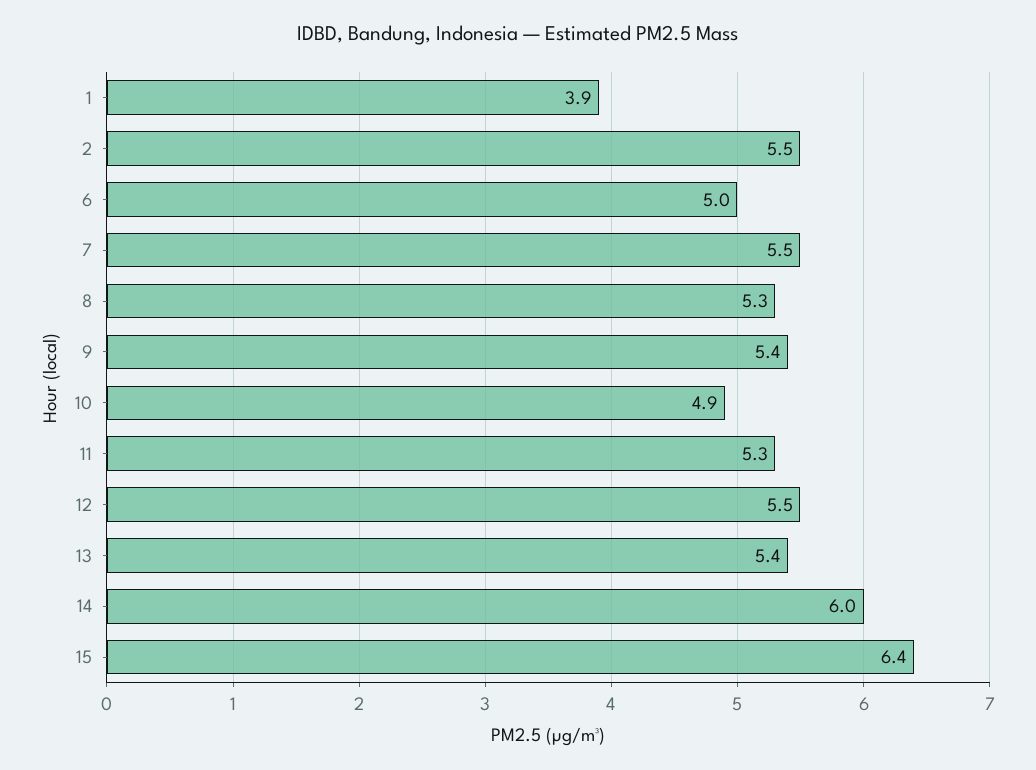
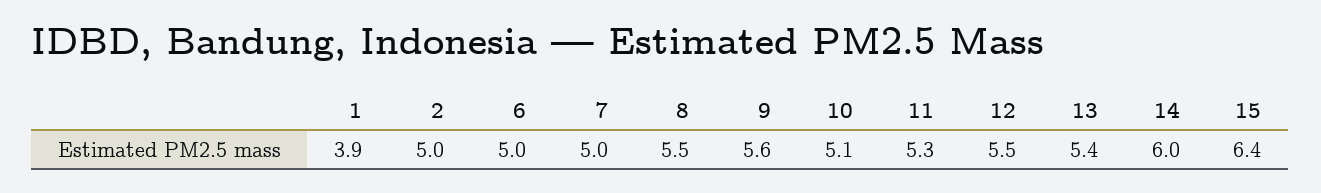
  {
    "1": 3.9,
-   "2": 5.5,
+   "2": 5,
    "6": 5,
-   "7": 5.5,
+   "7": 5,
-   "8": 5.3,
+   "8": 5.5,
-   "9": 5.4,
+   "9": 5.6,
-   "10": 4.9,
+   "10": 5.1,
    "11": 5.3,
    "12": 5.5,
    "13": 5.4,
    "14": 6,
    "15": 6.4
  }

